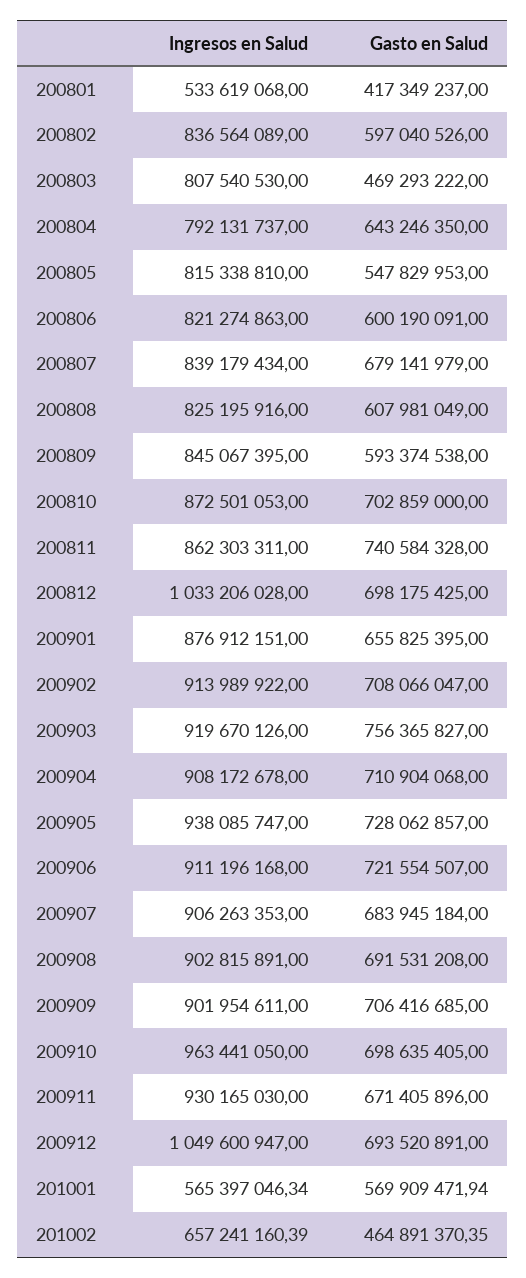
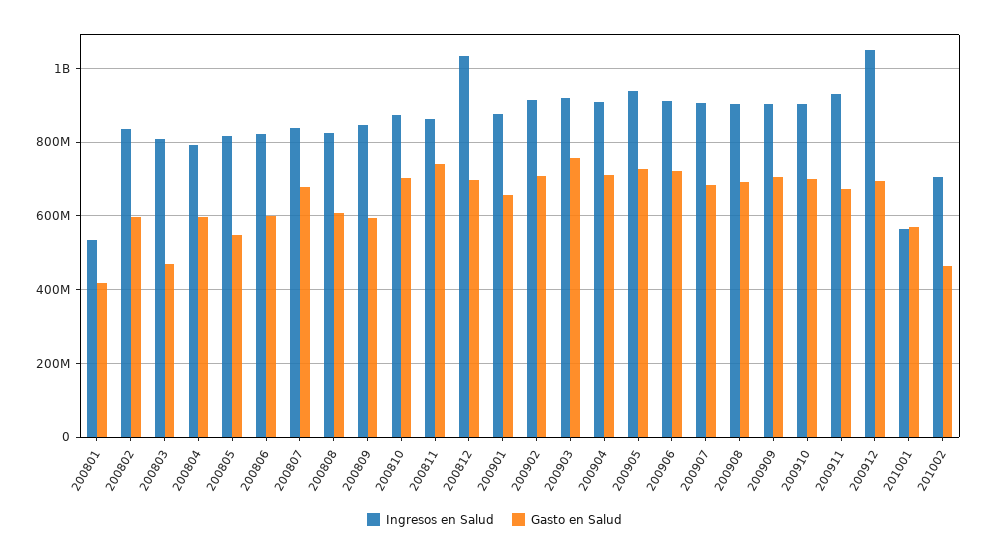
  {
    "Ingresos en Salud": {
      "200801": 533619068,
      "200802": 836564089,
      "200803": 807540530,
      "200804": 792131737,
      "200805": 815338810,
      "200806": 821274863,
      "200807": 839179434,
      "200808": 825195916,
      "200809": 845067395,
      "200810": 872501053,
      "200811": 862303311,
      "200812": 1033206028,
      "200901": 876912151,
      "200902": 913989922,
      "200903": 919670126,
      "200904": 908172678,
      "200905": 938085747,
      "200906": 911196168,
      "200907": 906263353,
      "200908": 902815891,
      "200909": 901954611,
-     "200910": 963441050,
+     "200910": 900000000,
      "200911": 930165030,
      "200912": 1049600947,
      "201001": 565397046.34,
-     "201002": 657241160.39
+     "201002": 700000000
    },
    "Gasto en Salud": {
      "200801": 417349237,
      "200802": 597040526,
      "200803": 469293222,
-     "200804": 643246350,
+     "200804": 600000000,
      "200805": 547829953,
      "200806": 600190091,
      "200807": 679141979,
      "200808": 607981049,
      "200809": 593374538,
      "200810": 702859000,
      "200811": 740584328,
      "200812": 698175425,
      "200901": 655825395,
      "200902": 708066047,
      "200903": 756365827,
      "200904": 710904068,
      "200905": 728062857,
      "200906": 721554507,
      "200907": 683945184,
      "200908": 691531208,
      "200909": 706416685,
      "200910": 698635405,
      "200911": 671405896,
      "200912": 693520891,
      "201001": 569909471.94,
      "201002": 464891370.35
    }
  }

